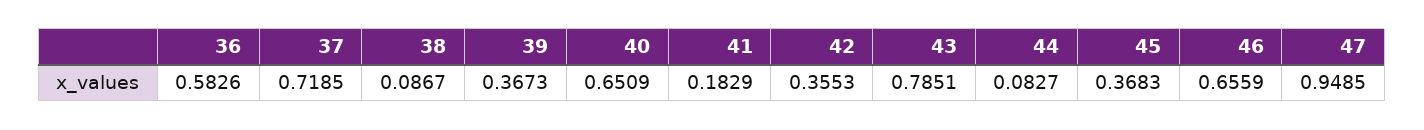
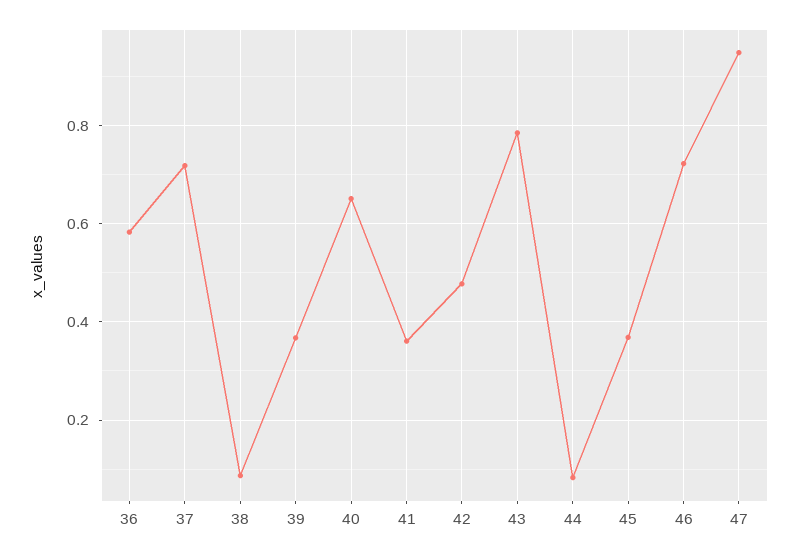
  {
    "36": 0.5826,
    "37": 0.7185,
    "38": 0.0867,
    "39": 0.3673,
    "40": 0.6509,
-   "41": 0.1829,
+   "41": 0.36,
-   "42": 0.3553,
+   "42": 0.48,
    "43": 0.7851,
    "44": 0.0827,
    "45": 0.3683,
-   "46": 0.6559,
+   "46": 0.72,
    "47": 0.9485
  }

